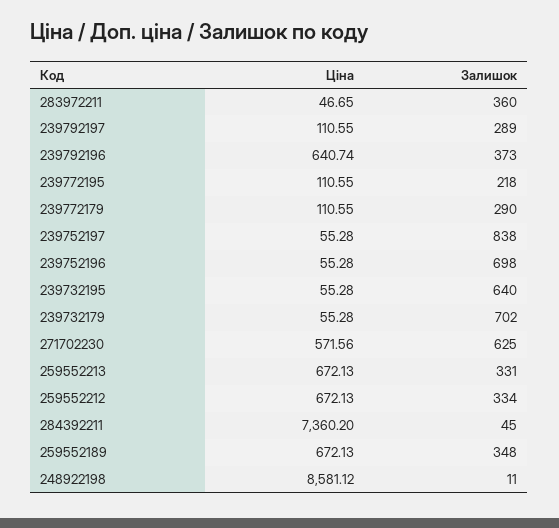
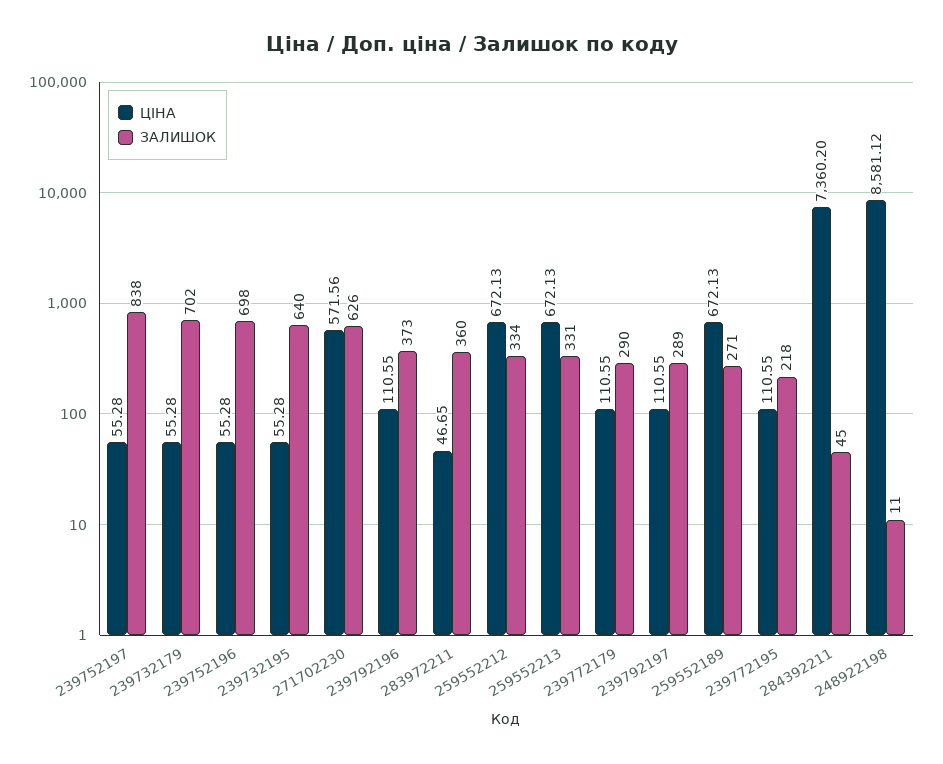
  {
    "Ціна": {
      "283972211": 46.65,
      "239792197": 110.55,
-     "239792196": 640.74,
+     "239792196": 110.55,
      "239772195": 110.55,
      "239772179": 110.55,
      "239752197": 55.28,
      "239752196": 55.28,
      "239732195": 55.28,
      "239732179": 55.28,
      "271702230": 571.56,
      "259552213": 672.13,
      "259552212": 672.13,
      "284392211": 7360.2,
      "259552189": 672.13,
      "248922198": 8581.12
    },
    "Залишок": {
      "283972211": 360,
      "239792197": 289,
      "239792196": 373,
      "239772195": 218,
      "239772179": 290,
      "239752197": 838,
      "239752196": 698,
      "239732195": 640,
      "239732179": 702,
-     "271702230": 625,
+     "271702230": 626,
      "259552213": 331,
      "259552212": 334,
      "284392211": 45,
-     "259552189": 348,
+     "259552189": 271,
      "248922198": 11
    }
  }

